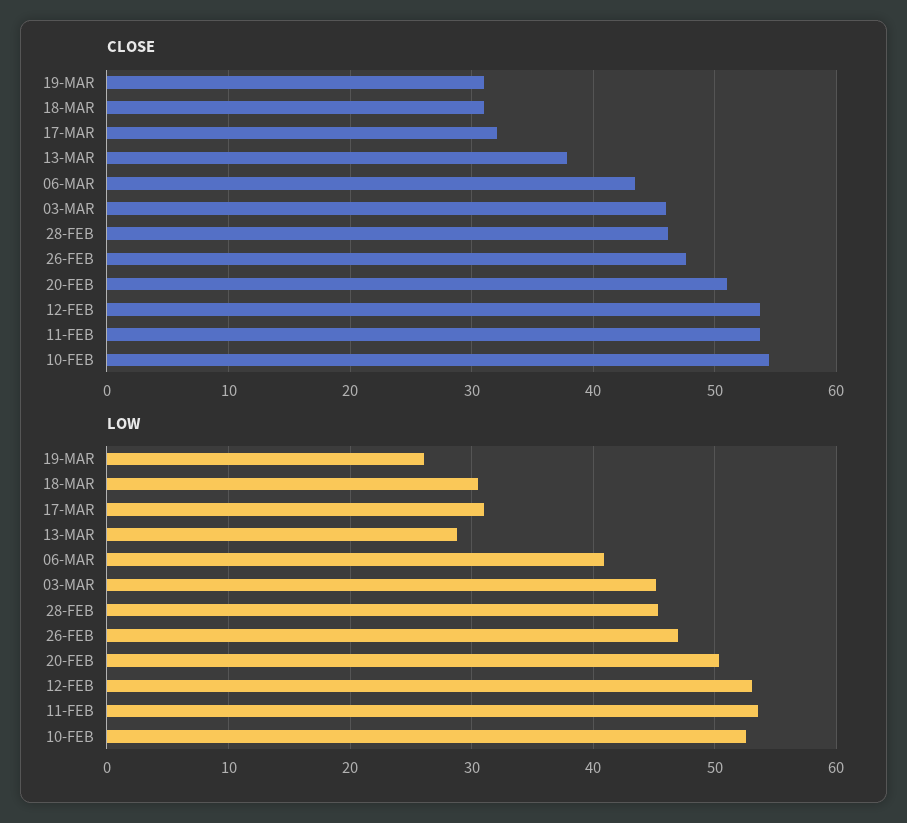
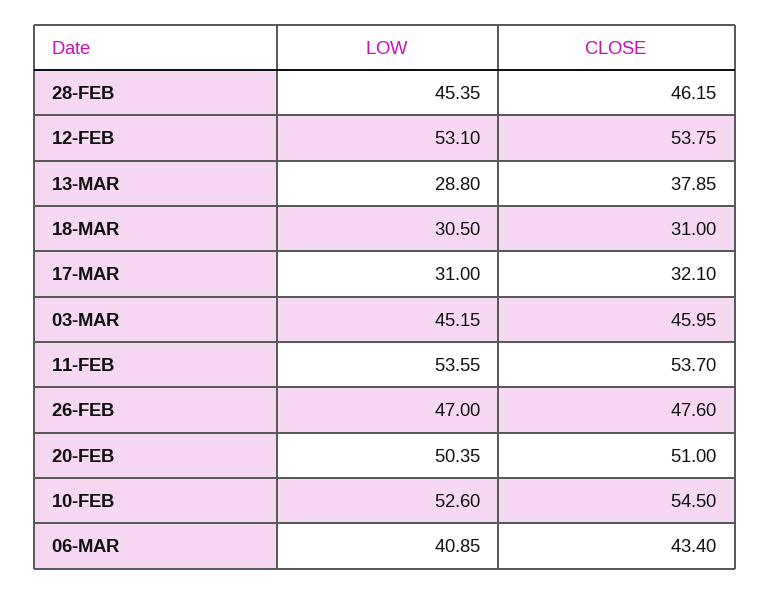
  {
    "CLOSE": {
-     "19-MAR": 31,
      "18-MAR": 31,
      "17-MAR": 32.1,
      "13-MAR": 37.85,
      "06-MAR": 43.4,
      "03-MAR": 45.95,
      "28-FEB": 46.15,
      "26-FEB": 47.6,
      "20-FEB": 51,
      "12-FEB": 53.75,
      "11-FEB": 53.7,
      "10-FEB": 54.5
    },
    "LOW": {
-     "19-MAR": 26,
      "18-MAR": 30.5,
      "17-MAR": 31,
      "13-MAR": 28.8,
      "06-MAR": 40.85,
      "03-MAR": 45.15,
      "28-FEB": 45.35,
      "26-FEB": 47,
      "20-FEB": 50.35,
      "12-FEB": 53.1,
      "11-FEB": 53.55,
      "10-FEB": 52.6
    }
  }

